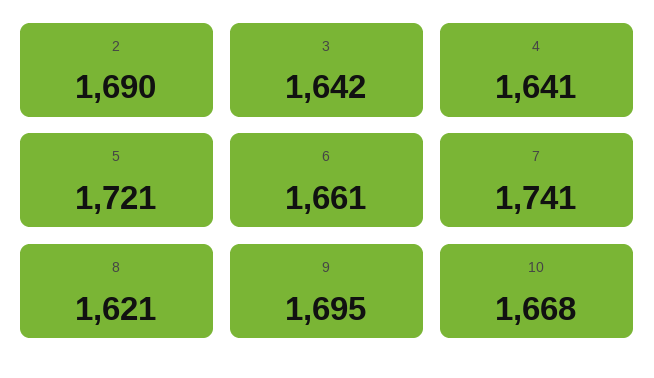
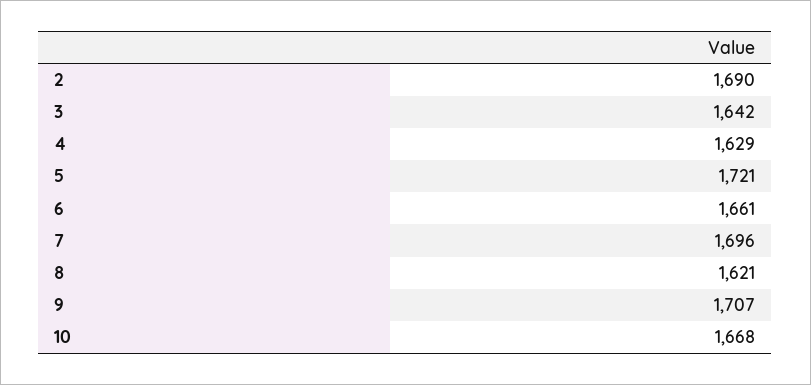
  {
    "2": 1690,
    "3": 1642,
-   "4": 1641,
+   "4": 1629,
    "5": 1721,
    "6": 1661,
-   "7": 1741,
+   "7": 1696,
    "8": 1621,
-   "9": 1695,
+   "9": 1707,
    "10": 1668
  }

